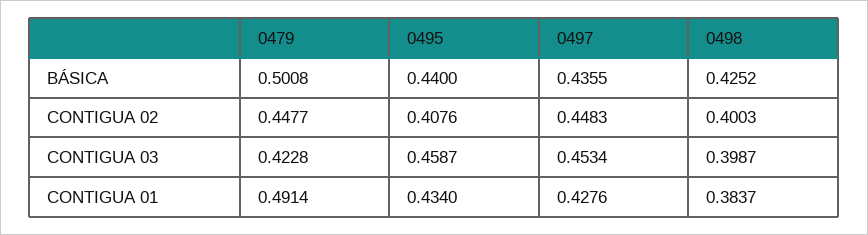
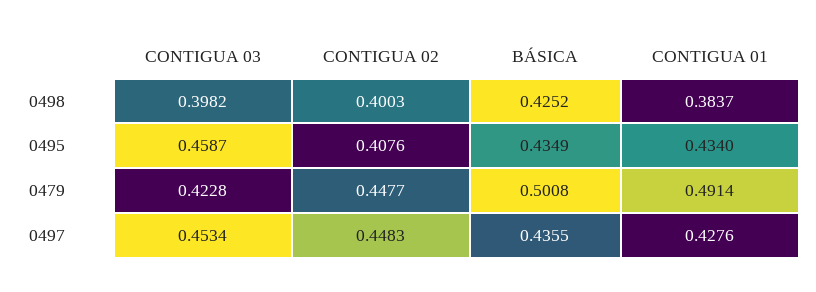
  {
    "0479": {
      "BÁSICA": 0.5008,
      "CONTIGUA 02": 0.4477,
      "CONTIGUA 03": 0.4228,
      "CONTIGUA 01": 0.4914
    },
    "0495": {
-     "BÁSICA": 0.44,
+     "BÁSICA": 0.4349,
      "CONTIGUA 02": 0.4076,
      "CONTIGUA 03": 0.4587,
      "CONTIGUA 01": 0.434
    },
    "0497": {
      "BÁSICA": 0.4355,
      "CONTIGUA 02": 0.4483,
      "CONTIGUA 03": 0.4534,
      "CONTIGUA 01": 0.4276
    },
    "0498": {
      "BÁSICA": 0.4252,
      "CONTIGUA 02": 0.4003,
-     "CONTIGUA 03": 0.3987,
+     "CONTIGUA 03": 0.3982,
      "CONTIGUA 01": 0.3837
    }
  }

